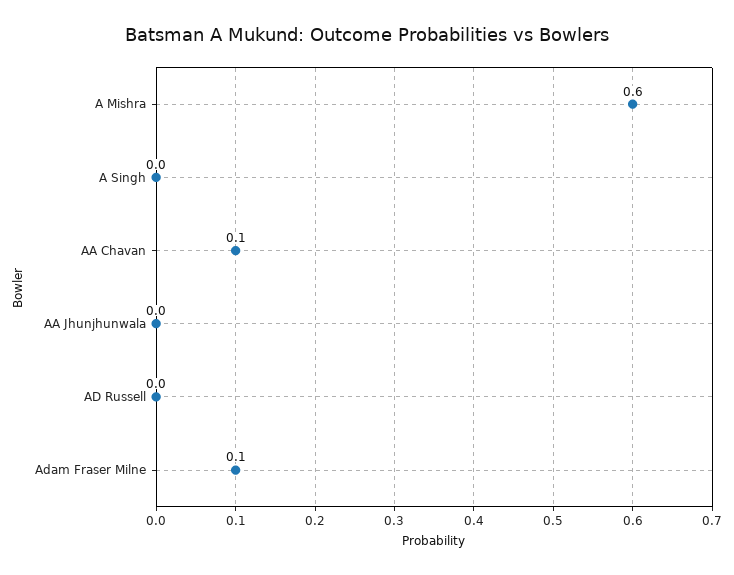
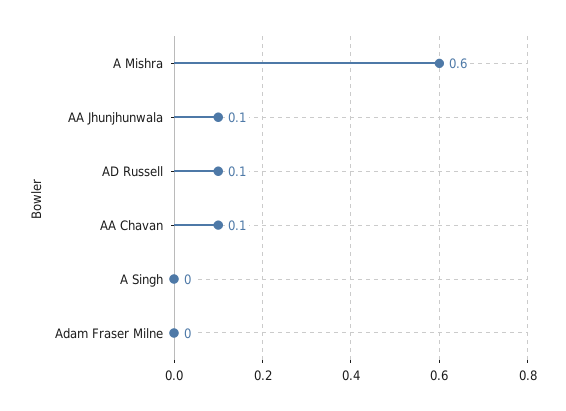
  {
    "A Mishra": 0.6,
    "A Singh": 0,
    "AA Chavan": 0.1,
-   "AA Jhunjhunwala": 0,
+   "AA Jhunjhunwala": 0.1,
-   "AD Russell": 0,
+   "AD Russell": 0.1,
-   "Adam Fraser Milne": 0.1
+   "Adam Fraser Milne": 0
  }

